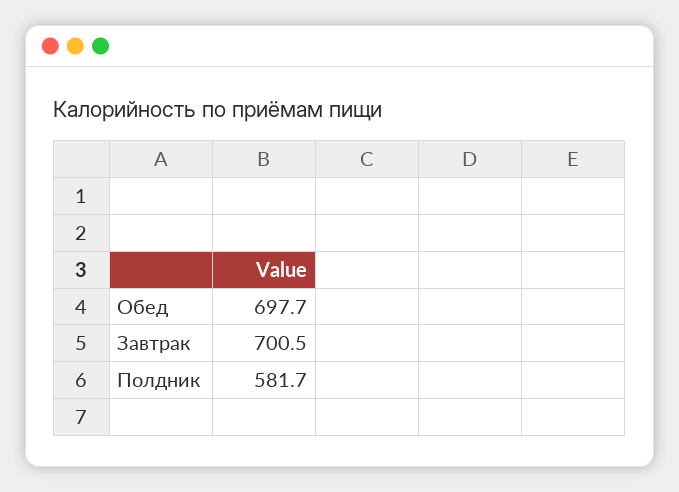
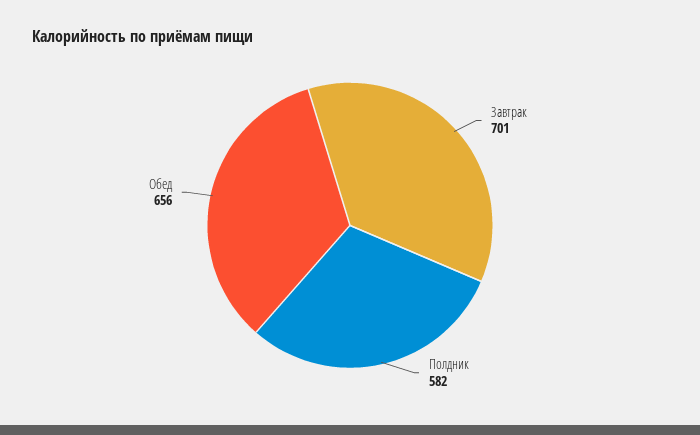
  {
-   "Обед": 697.7,
+   "Обед": 656,
    "Завтрак": 700.5,
    "Полдник": 581.7
  }

